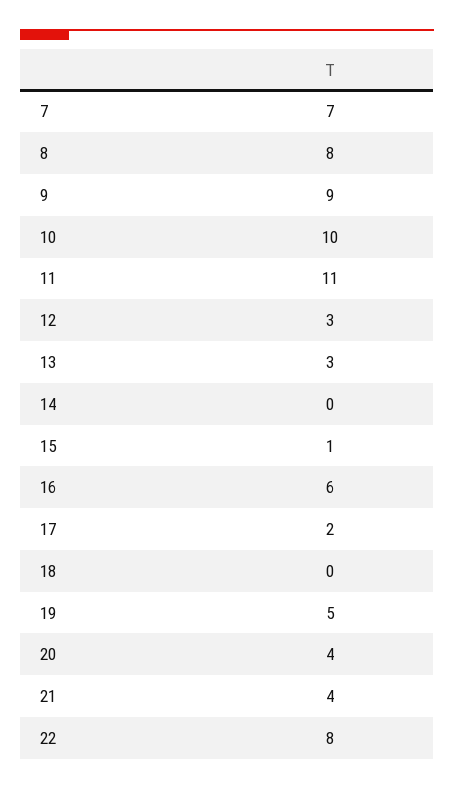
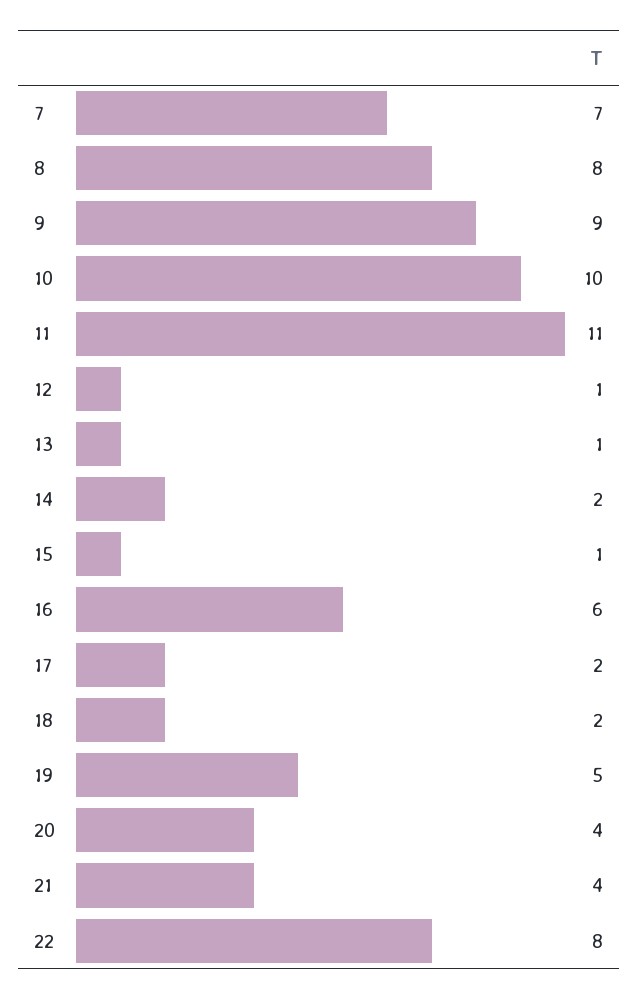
  {
    "7": 7,
    "8": 8,
    "9": 9,
    "10": 10,
    "11": 11,
-   "12": 3,
+   "12": 1,
-   "13": 3,
+   "13": 1,
-   "14": 0,
+   "14": 2,
    "15": 1,
    "16": 6,
    "17": 2,
-   "18": 0,
+   "18": 2,
    "19": 5,
    "20": 4,
    "21": 4,
    "22": 8
  }

